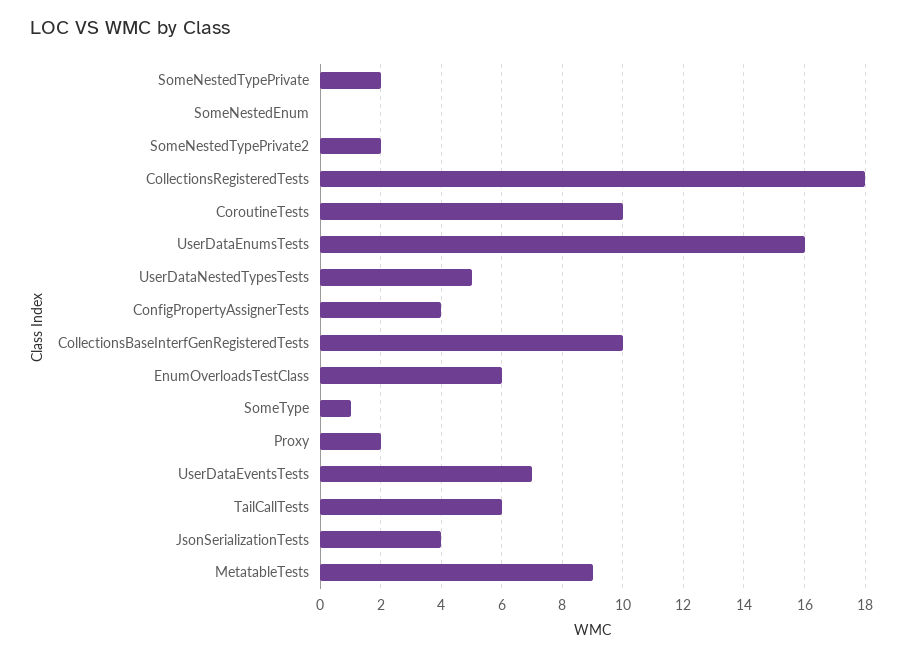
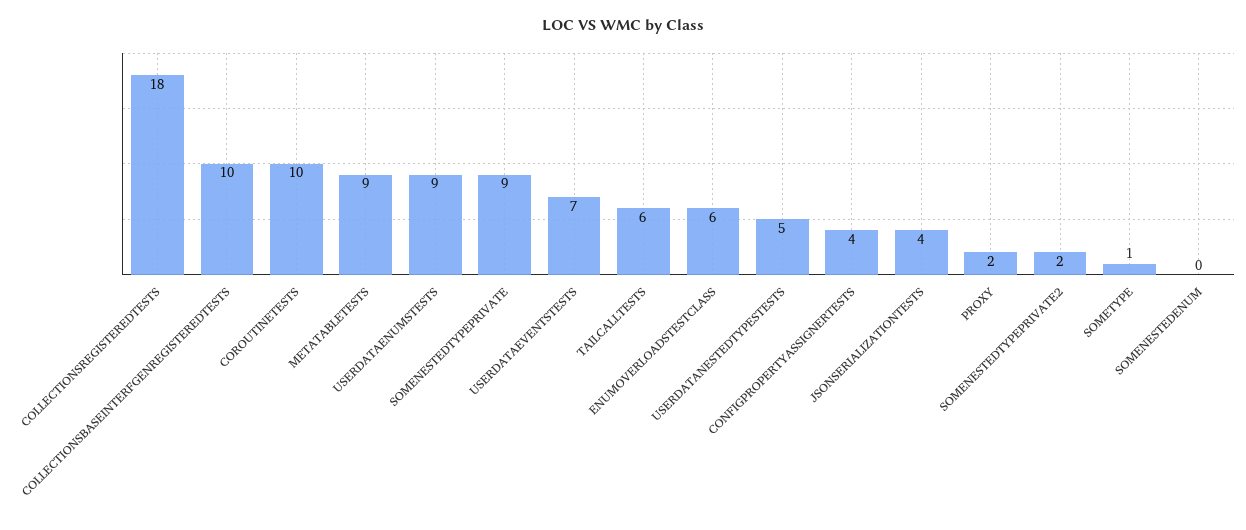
  {
-   "SomeNestedTypePrivate": 2,
+   "SomeNestedTypePrivate": 9,
    "SomeNestedEnum": 0,
    "SomeNestedTypePrivate2": 2,
    "CollectionsRegisteredTests": 18,
    "CoroutineTests": 10,
-   "UserDataEnumsTests": 16,
+   "UserDataEnumsTests": 9,
    "UserDataNestedTypesTests": 5,
    "ConfigPropertyAssignerTests": 4,
    "CollectionsBaseInterfGenRegisteredTests": 10,
    "EnumOverloadsTestClass": 6,
    "SomeType": 1,
    "Proxy": 2,
    "UserDataEventsTests": 7,
    "TailCallTests": 6,
    "JsonSerializationTests": 4,
    "MetatableTests": 9
  }

